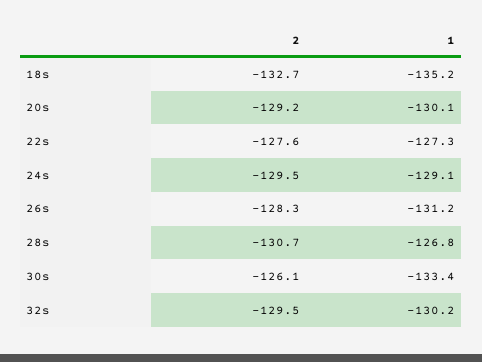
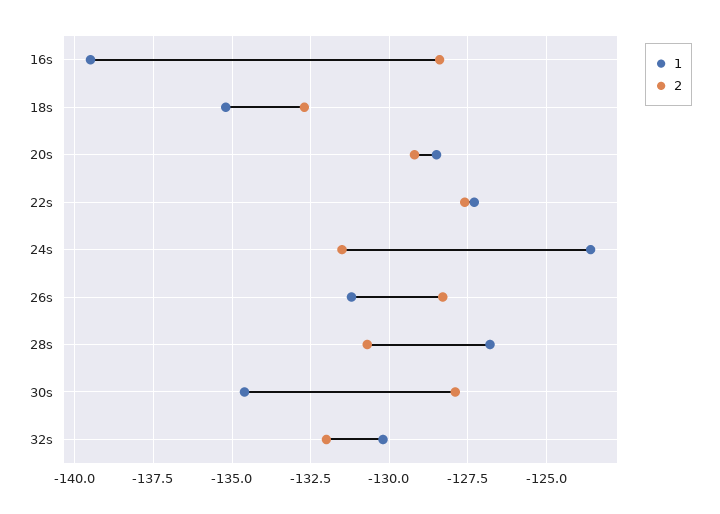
  {
    "2": {
      "18s": -132.7,
      "20s": -129.2,
      "22s": -127.6,
-     "24s": -129.5,
+     "24s": -131.5,
      "26s": -128.3,
      "28s": -130.7,
-     "30s": -126.1,
+     "30s": -128,
-     "32s": -129.5
+     "32s": -132,
+     "16s": -128.5
    },
    "1": {
      "18s": -135.2,
-     "20s": -130.1,
+     "20s": -128.5,
      "22s": -127.3,
-     "24s": -129.1,
+     "24s": -123.5,
      "26s": -131.2,
      "28s": -126.8,
-     "30s": -133.4,
+     "30s": -134.5,
-     "32s": -130.2
+     "32s": -130.2,
+     "16s": -139.5
    }
  }

